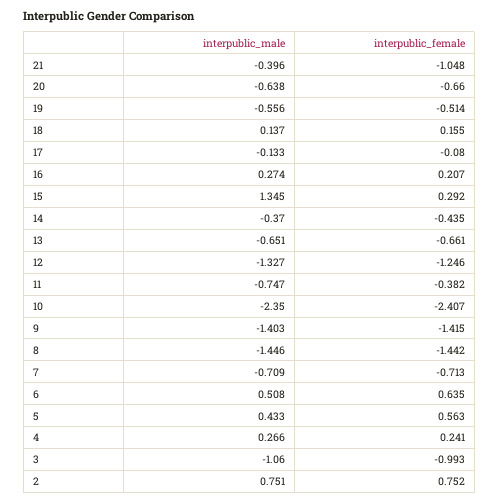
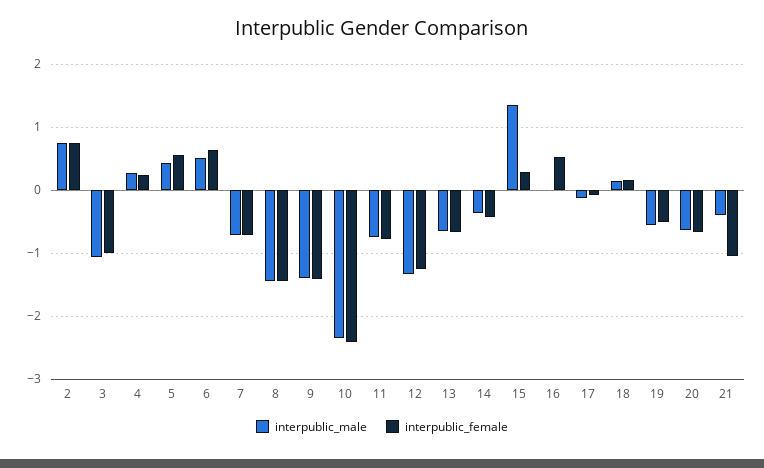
  {
    "interpublic_male": {
      "21": -0.396,
      "20": -0.638,
      "19": -0.556,
      "18": 0.137,
      "17": -0.133,
-     "16": 0.274,
+     "16": 0,
      "15": 1.345,
      "14": -0.37,
      "13": -0.651,
      "12": -1.327,
      "11": -0.747,
      "10": -2.35,
      "9": -1.403,
      "8": -1.446,
      "7": -0.709,
      "6": 0.508,
      "5": 0.433,
      "4": 0.266,
      "3": -1.06,
      "2": 0.751
    },
    "interpublic_female": {
      "21": -1.048,
      "20": -0.66,
      "19": -0.514,
      "18": 0.155,
      "17": -0.08,
-     "16": 0.207,
+     "16": 0.5,
      "15": 0.292,
      "14": -0.435,
      "13": -0.661,
      "12": -1.246,
-     "11": -0.382,
+     "11": -0.8,
      "10": -2.407,
      "9": -1.415,
      "8": -1.442,
      "7": -0.713,
      "6": 0.635,
      "5": 0.563,
      "4": 0.241,
      "3": -0.993,
      "2": 0.752
    }
  }

